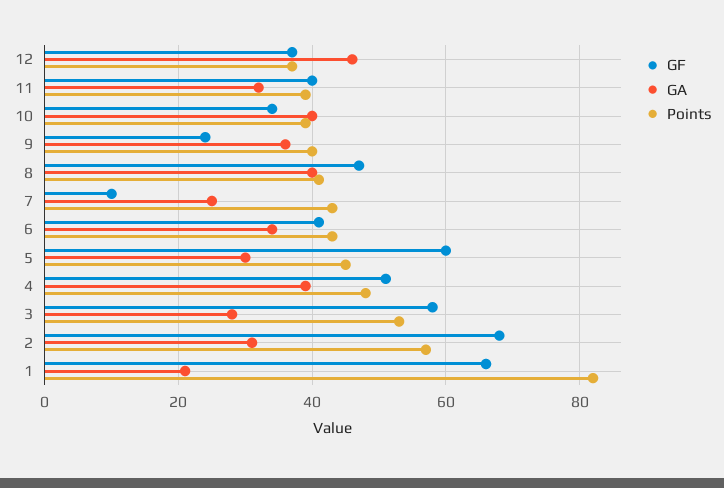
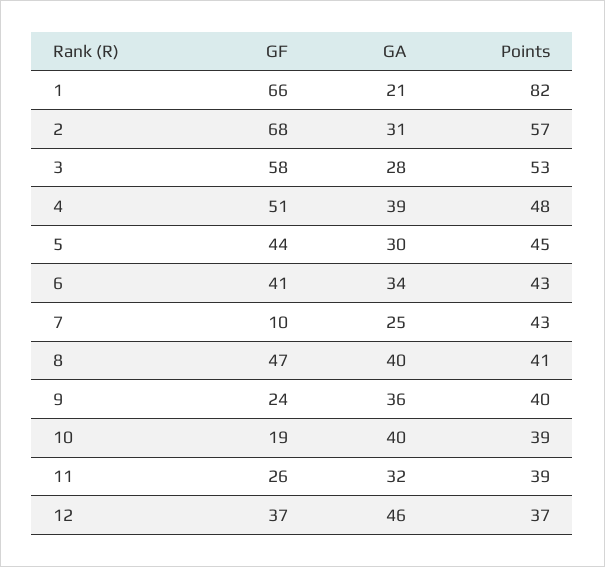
  {
    "GF": {
      "12": 37,
-     "11": 40,
+     "11": 26,
-     "10": 35,
+     "10": 19,
      "9": 24,
      "8": 47,
      "7": 10,
      "6": 41,
-     "5": 60,
+     "5": 44,
      "4": 51,
      "3": 58,
      "2": 68,
      "1": 66
    },
    "GA": {
      "12": 46,
      "11": 32,
      "10": 40,
      "9": 36,
      "8": 40,
      "7": 25,
      "6": 34,
      "5": 30,
      "4": 39,
      "3": 28,
      "2": 31,
      "1": 21
    },
    "Points": {
      "12": 37,
      "11": 39,
      "10": 39,
      "9": 40,
      "8": 41,
      "7": 43,
      "6": 43,
      "5": 45,
      "4": 48,
      "3": 53,
      "2": 57,
      "1": 82
    }
  }

